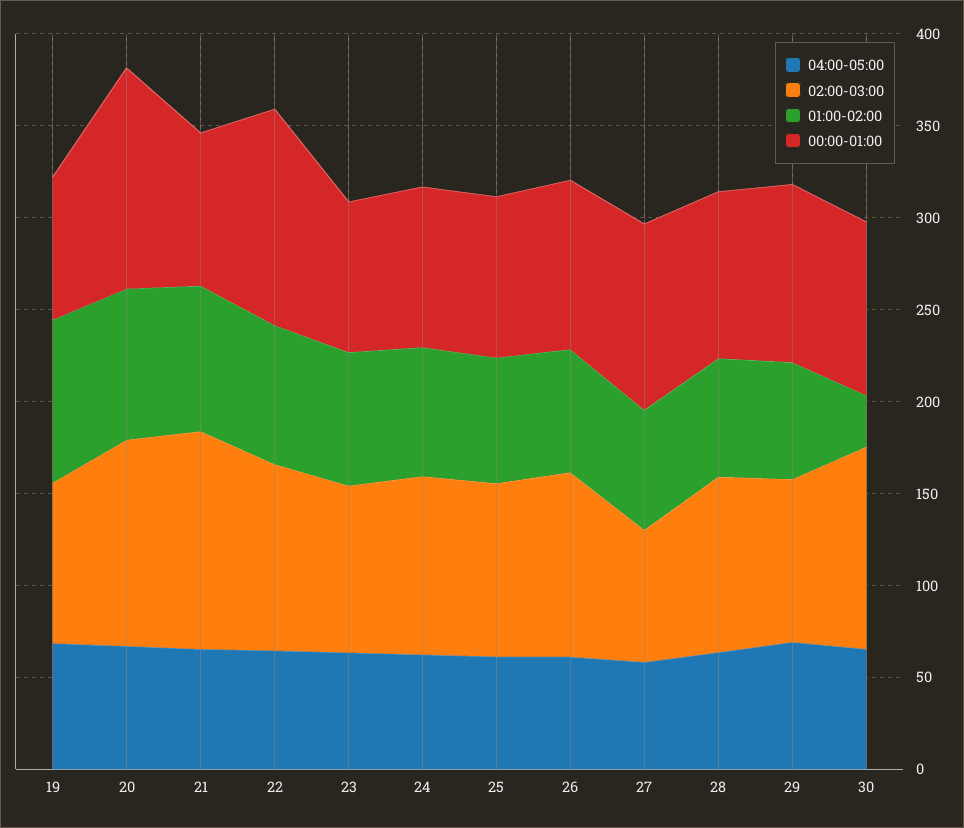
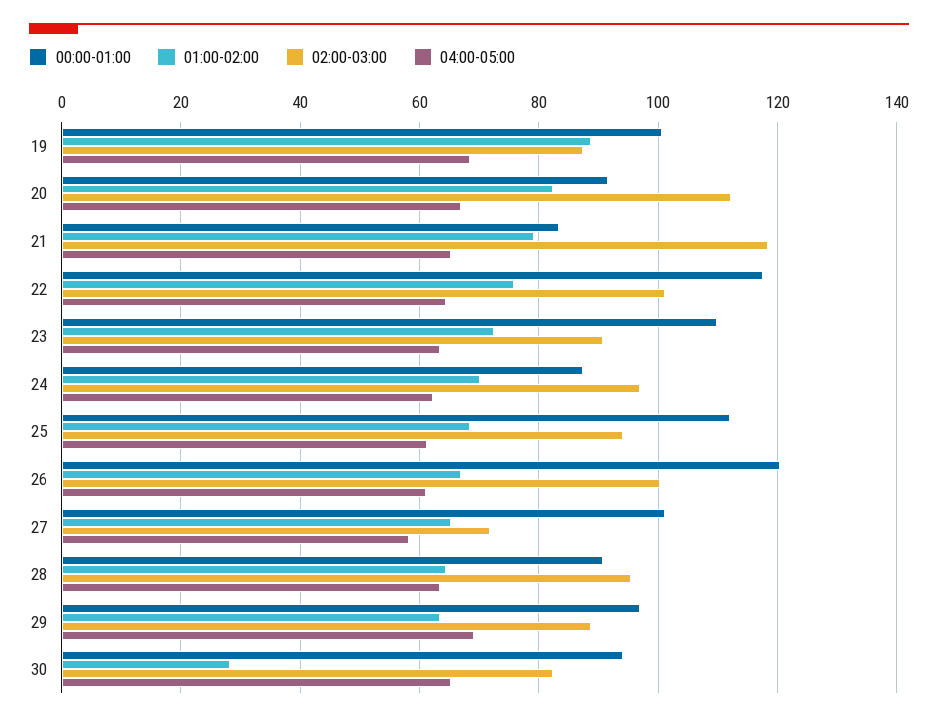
  {
    "04:00-05:00": {
      "19": 68,
      "20": 66,
      "21": 66,
      "22": 64,
      "23": 64,
      "24": 62,
      "25": 62,
      "26": 62,
      "27": 58,
      "28": 64,
      "29": 70,
      "30": 66
    },
    "02:00-03:00": {
      "19": 88,
      "20": 112,
      "21": 118,
      "22": 102,
      "23": 90,
      "24": 96,
      "25": 94,
      "26": 100,
      "27": 72,
      "28": 96,
      "29": 88,
-     "30": 110
+     "30": 82
    },
    "01:00-02:00": {
      "19": 88,
      "20": 82,
      "21": 80,
      "22": 76,
      "23": 72,
      "24": 70,
      "25": 68,
      "26": 66,
      "27": 66,
      "28": 64,
      "29": 64,
      "30": 28
    },
    "00:00-01:00": {
-     "19": 80,
+     "19": 100,
-     "20": 120,
+     "20": 92,
      "21": 84,
      "22": 118,
-     "23": 80,
+     "23": 110,
      "24": 88,
-     "25": 90,
+     "25": 112,
-     "26": 90,
+     "26": 120,
      "27": 102,
      "28": 90,
      "29": 96,
      "30": 94
    }
  }

